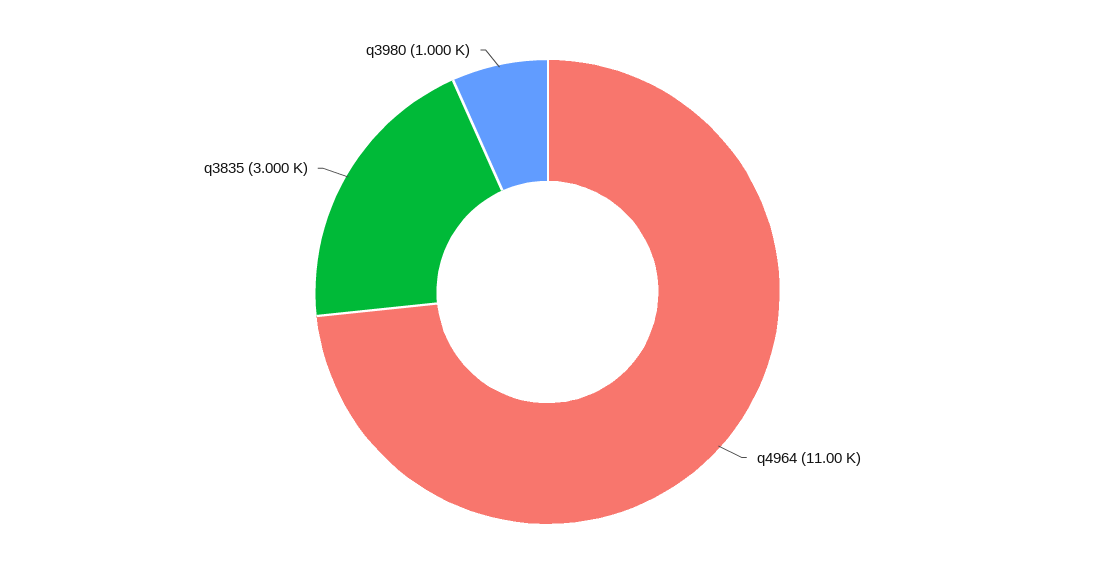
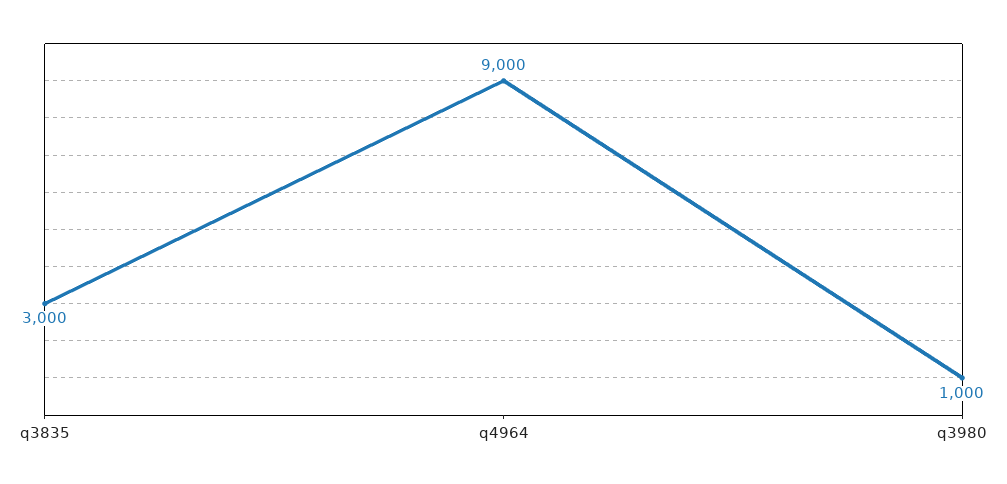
  {
-   "q4964": 11000,
+   "q4964": 9000,
    "q3835": 3000,
    "q3980": 1000
  }

